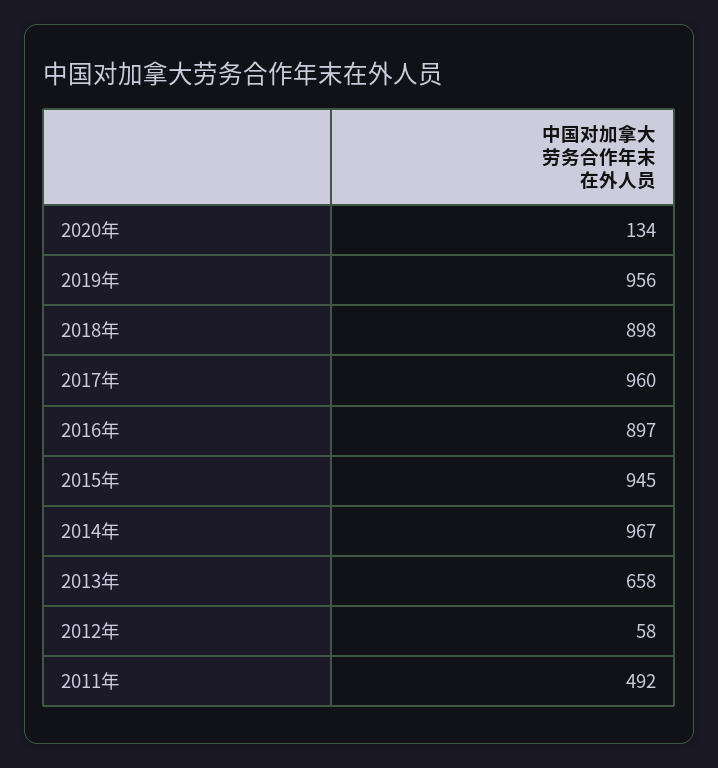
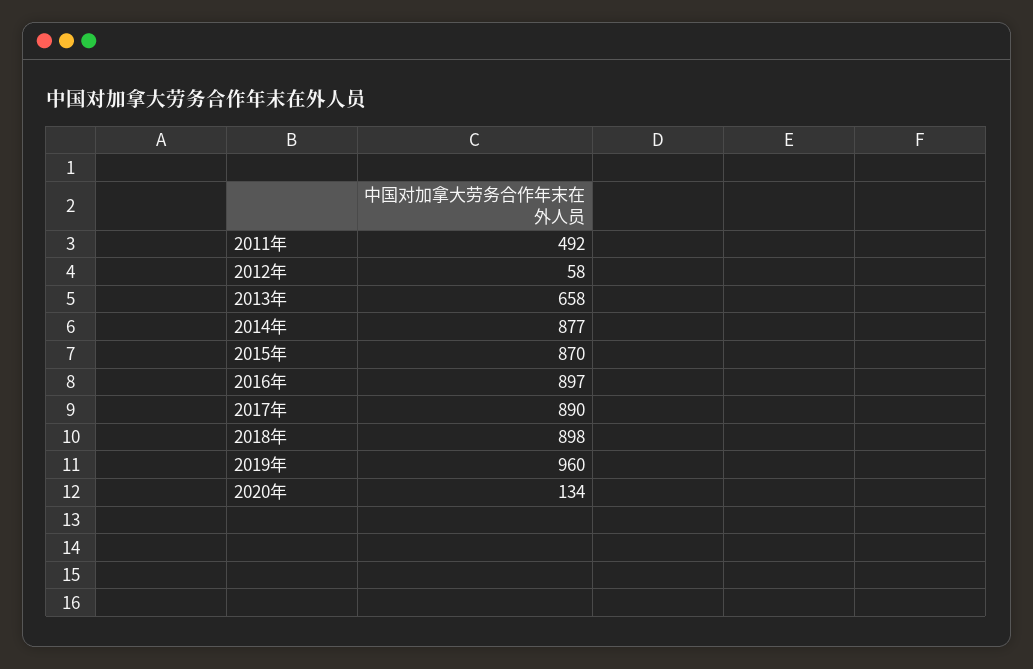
  {
    "2020年": 134,
-   "2019年": 956,
+   "2019年": 960,
    "2018年": 898,
-   "2017年": 960,
+   "2017年": 890,
    "2016年": 897,
-   "2015年": 945,
+   "2015年": 870,
-   "2014年": 967,
+   "2014年": 877,
    "2013年": 658,
    "2012年": 58,
    "2011年": 492
  }

